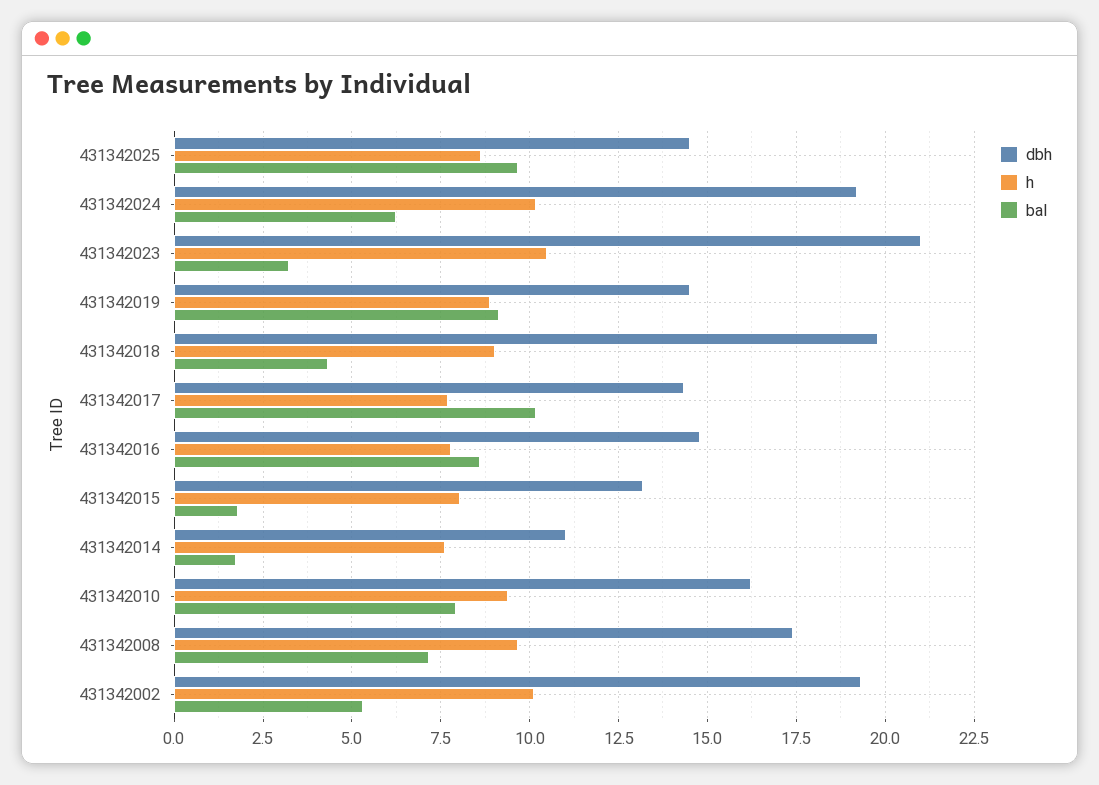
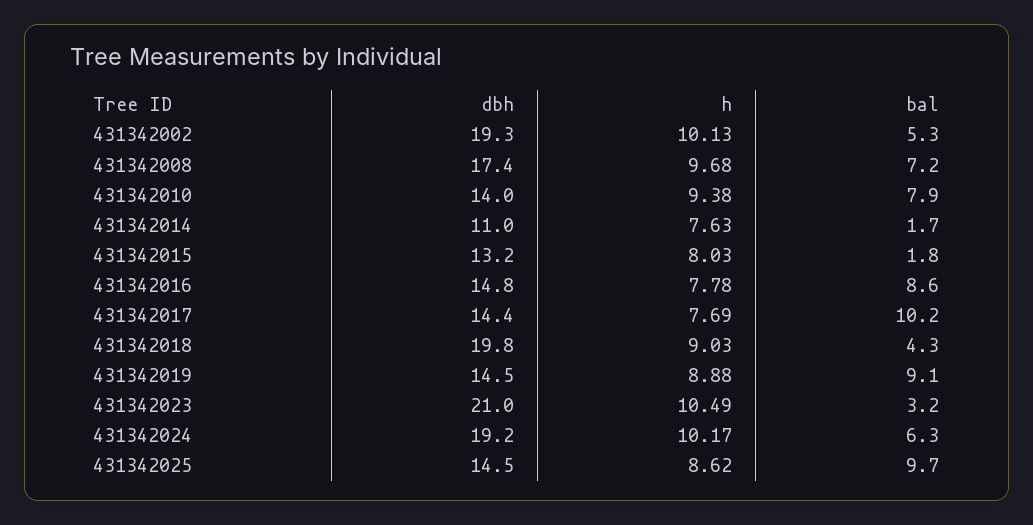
  {
    "dbh": {
      "431342025": 14.5,
      "431342024": 19.2,
      "431342023": 21,
      "431342019": 14.5,
      "431342018": 19.8,
      "431342017": 14.4,
      "431342016": 14.8,
      "431342015": 13.2,
      "431342014": 11,
-     "431342010": 16.25,
+     "431342010": 14,
      "431342008": 17.4,
      "431342002": 19.3
    },
    "h": {
      "431342025": 8.62,
      "431342024": 10.17,
      "431342023": 10.49,
      "431342019": 8.88,
      "431342018": 9.03,
      "431342017": 7.69,
      "431342016": 7.78,
      "431342015": 8.03,
      "431342014": 7.63,
      "431342010": 9.38,
      "431342008": 9.68,
      "431342002": 10.13
    },
    "bal": {
      "431342025": 9.7,
      "431342024": 6.3,
      "431342023": 3.2,
      "431342019": 9.1,
      "431342018": 4.3,
      "431342017": 10.2,
      "431342016": 8.6,
      "431342015": 1.8,
      "431342014": 1.7,
      "431342010": 7.9,
      "431342008": 7.2,
      "431342002": 5.3
    }
  }

